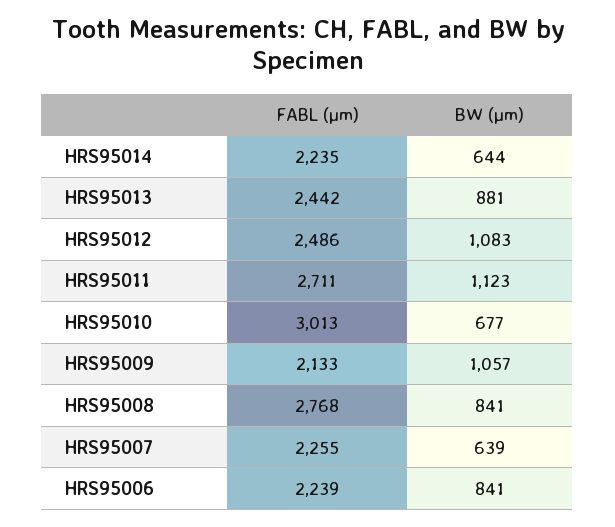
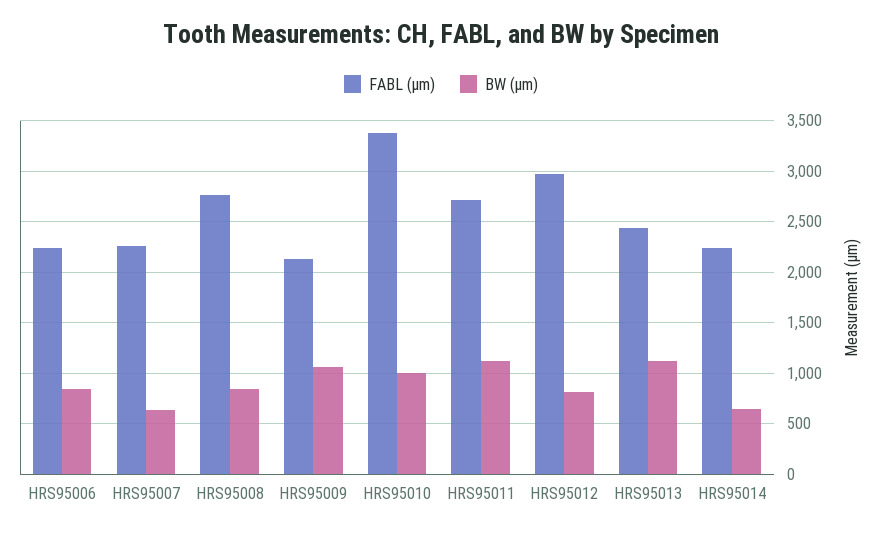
  {
    "FABL (µm)": {
      "HRS95014": 2235,
      "HRS95013": 2442,
-     "HRS95012": 2486,
+     "HRS95012": 3000,
      "HRS95011": 2711,
-     "HRS95010": 3013,
+     "HRS95010": 3400,
      "HRS95009": 2133,
      "HRS95008": 2768,
      "HRS95007": 2255,
      "HRS95006": 2239
    },
    "BW (µm)": {
      "HRS95014": 644,
-     "HRS95013": 881,
+     "HRS95013": 1100,
-     "HRS95012": 1083,
+     "HRS95012": 800,
      "HRS95011": 1123,
-     "HRS95010": 677,
+     "HRS95010": 1000,
      "HRS95009": 1057,
      "HRS95008": 841,
      "HRS95007": 639,
      "HRS95006": 841
    }
  }

